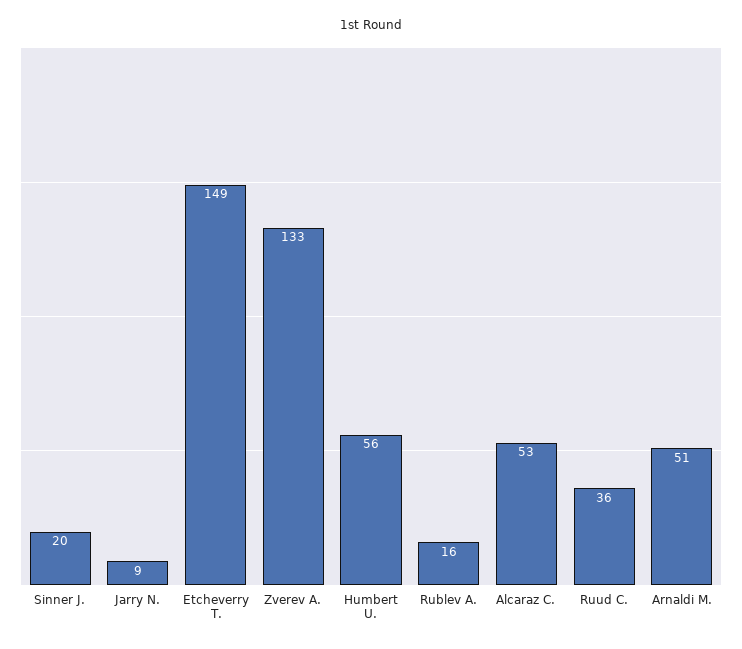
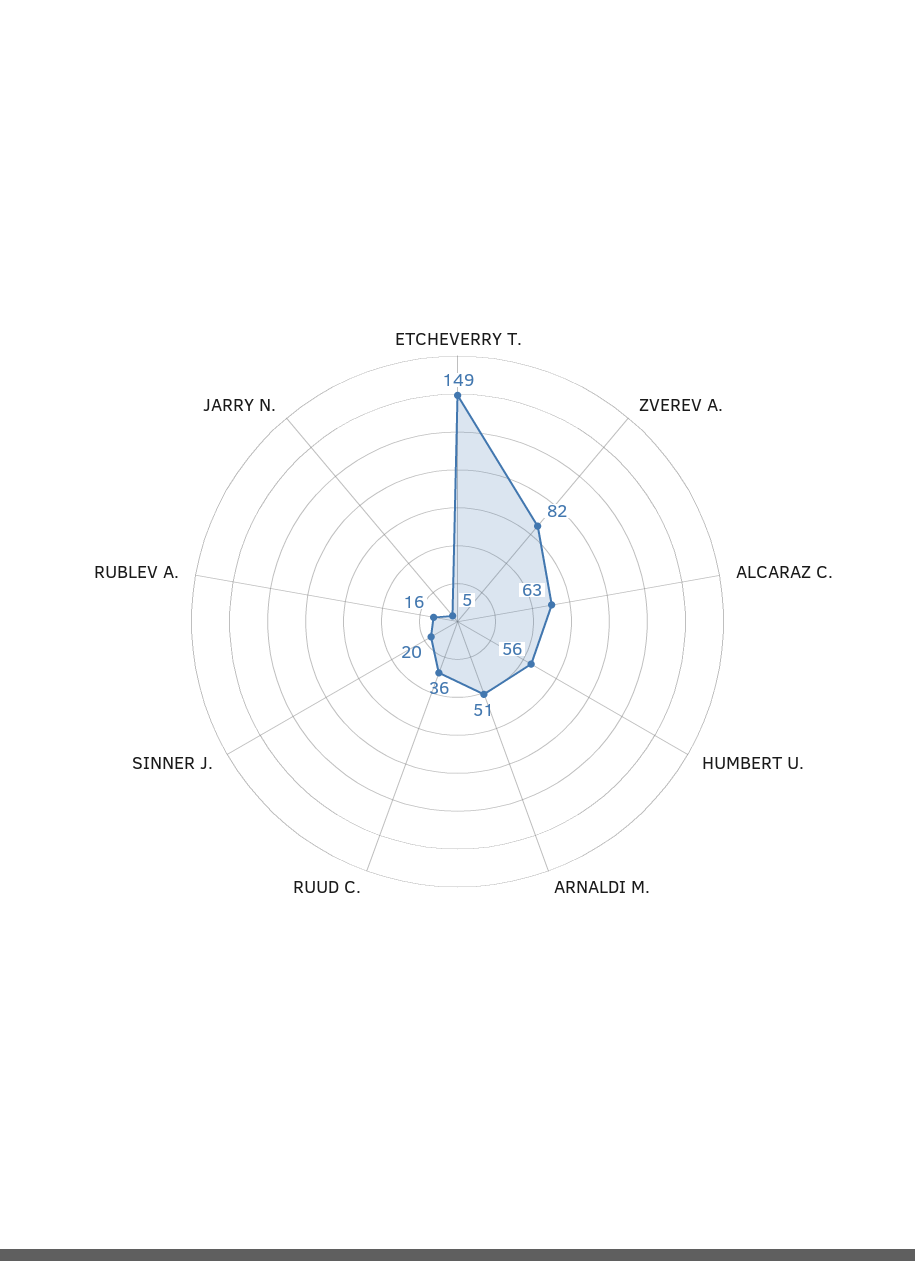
  {
    "Sinner J.": 20,
-   "Jarry N.": 9,
+   "Jarry N.": 5,
    "Etcheverry T.": 149,
-   "Zverev A.": 133,
+   "Zverev A.": 82,
    "Humbert U.": 56,
    "Rublev A.": 16,
-   "Alcaraz C.": 53,
+   "Alcaraz C.": 63,
    "Ruud C.": 36,
    "Arnaldi M.": 51
  }

